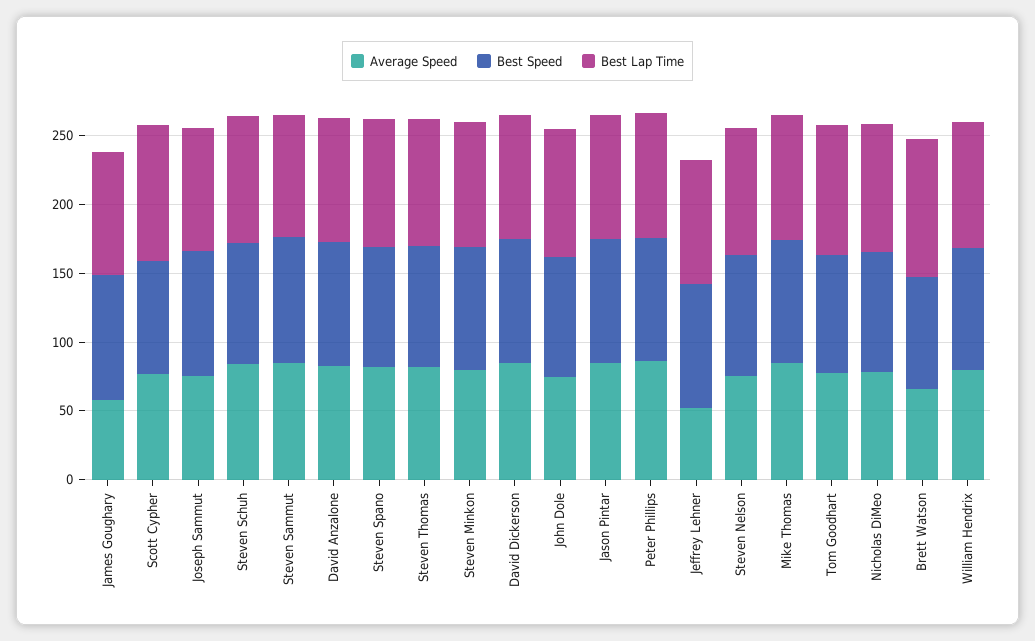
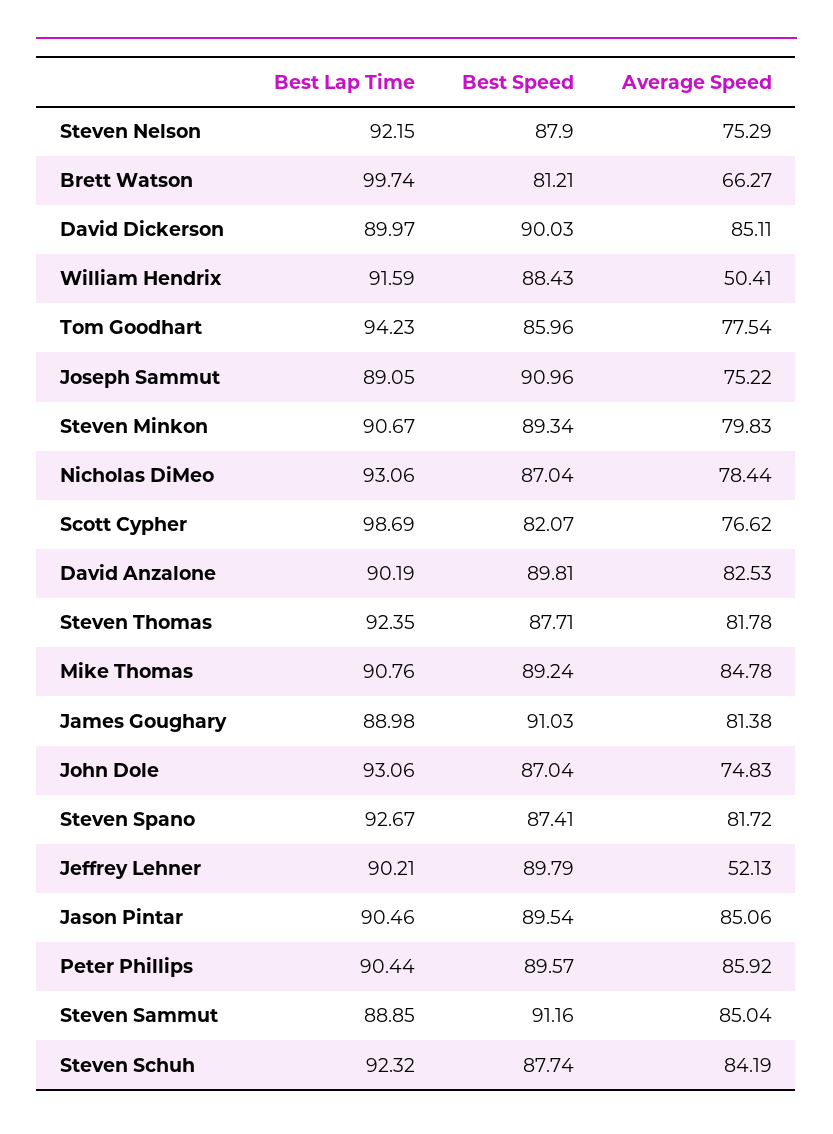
  {
    "Average Speed": {
-     "James Goughary": 60,
+     "James Goughary": 81.38,
      "Scott Cypher": 76.62,
      "Joseph Sammut": 75.22,
      "Steven Schuh": 84.19,
      "Steven Sammut": 85.04,
      "David Anzalone": 82.53,
      "Steven Spano": 81.72,
      "Steven Thomas": 81.78,
      "Steven Minkon": 79.83,
      "David Dickerson": 85.11,
      "John Dole": 74.83,
      "Jason Pintar": 85.06,
      "Peter Phillips": 85.92,
      "Jeffrey Lehner": 52.13,
      "Steven Nelson": 75.29,
      "Mike Thomas": 84.78,
      "Tom Goodhart": 77.54,
      "Nicholas DiMeo": 78.44,
      "Brett Watson": 66.27,
-     "William Hendrix": 80
+     "William Hendrix": 50.41
    },
    "Best Speed": {
      "James Goughary": 91.03,
      "Scott Cypher": 82.07,
      "Joseph Sammut": 90.96,
      "Steven Schuh": 87.74,
      "Steven Sammut": 91.16,
      "David Anzalone": 89.81,
      "Steven Spano": 87.41,
      "Steven Thomas": 87.71,
      "Steven Minkon": 89.34,
      "David Dickerson": 90.03,
      "John Dole": 87.04,
      "Jason Pintar": 89.54,
      "Peter Phillips": 89.57,
      "Jeffrey Lehner": 89.79,
      "Steven Nelson": 87.9,
      "Mike Thomas": 89.24,
      "Tom Goodhart": 85.96,
      "Nicholas DiMeo": 87.04,
      "Brett Watson": 81.21,
      "William Hendrix": 88.43
    },
    "Best Lap Time": {
      "James Goughary": 88.98,
      "Scott Cypher": 98.69,
      "Joseph Sammut": 89.05,
      "Steven Schuh": 92.32,
      "Steven Sammut": 88.85,
      "David Anzalone": 90.19,
      "Steven Spano": 92.67,
      "Steven Thomas": 92.35,
      "Steven Minkon": 90.67,
      "David Dickerson": 89.97,
      "John Dole": 93.06,
      "Jason Pintar": 90.46,
      "Peter Phillips": 90.44,
      "Jeffrey Lehner": 90.21,
      "Steven Nelson": 92.15,
      "Mike Thomas": 90.76,
      "Tom Goodhart": 94.23,
      "Nicholas DiMeo": 93.06,
      "Brett Watson": 99.74,
      "William Hendrix": 91.59
    }
  }

